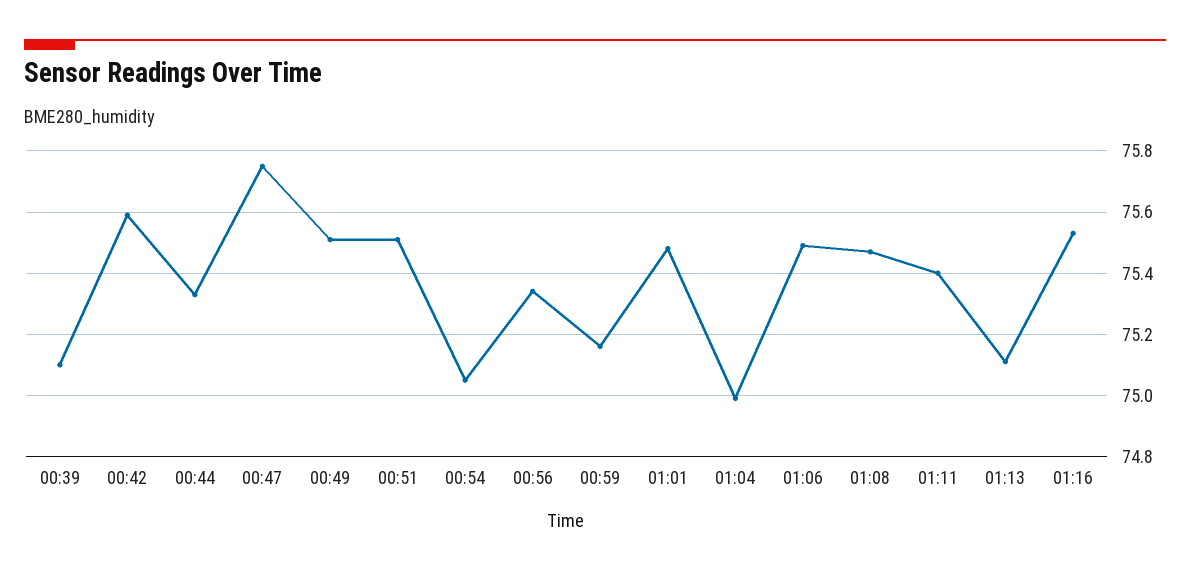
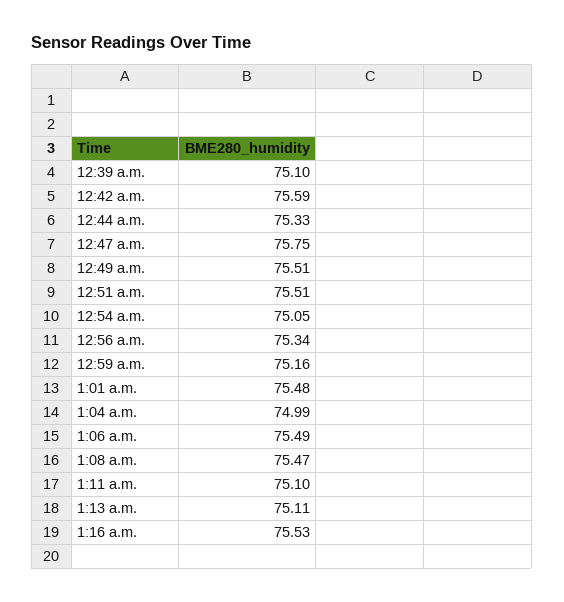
  {
    "00:39": 75.1,
    "00:42": 75.59,
    "00:44": 75.33,
    "00:47": 75.75,
    "00:49": 75.51,
    "00:51": 75.51,
    "00:54": 75.05,
    "00:56": 75.34,
    "00:59": 75.16,
    "01:01": 75.48,
    "01:04": 74.99,
    "01:06": 75.49,
    "01:08": 75.47,
-   "01:11": 75.4,
+   "01:11": 75.1,
    "01:13": 75.11,
    "01:16": 75.53
  }

